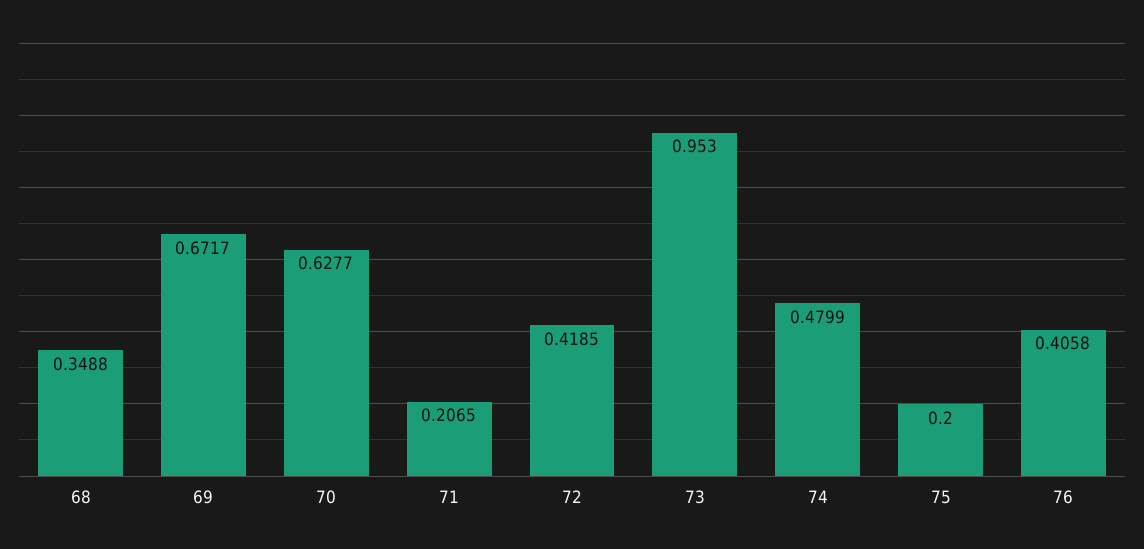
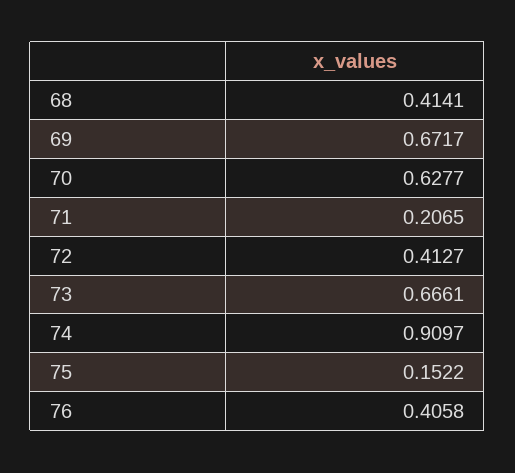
  {
-   "68": 0.3488,
+   "68": 0.4141,
    "69": 0.6717,
    "70": 0.6277,
    "71": 0.2065,
-   "72": 0.4185,
+   "72": 0.4127,
-   "73": 0.953,
+   "73": 0.6661,
-   "74": 0.4799,
+   "74": 0.9097,
-   "75": 0.2,
+   "75": 0.1522,
    "76": 0.4058
  }

